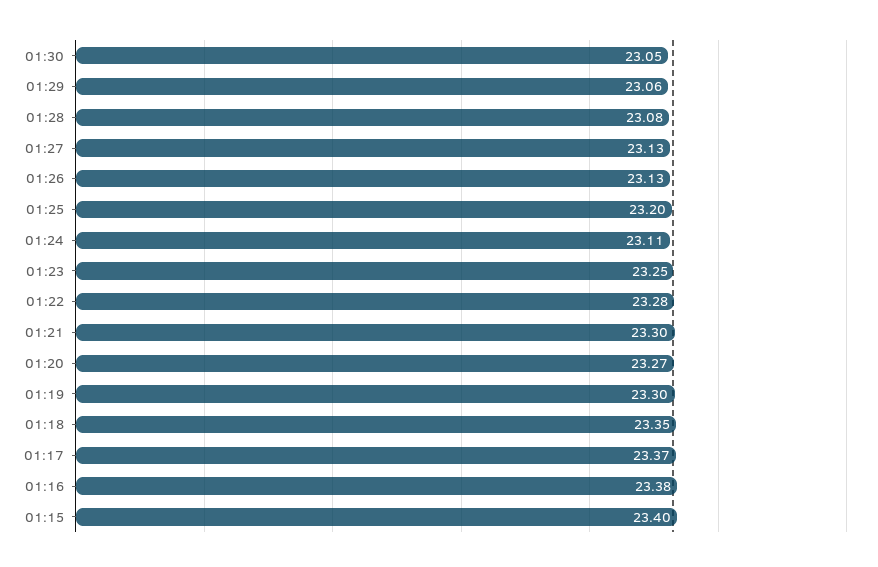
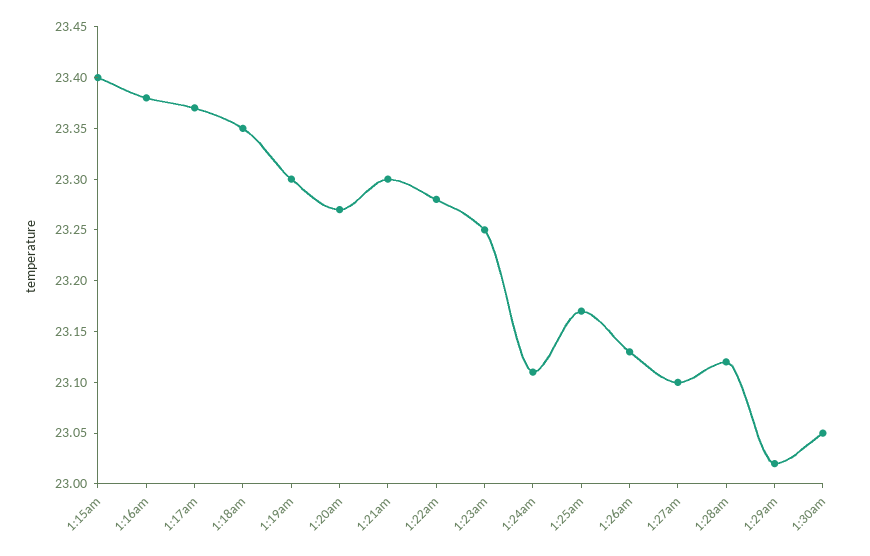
  {
    "01:30": 23.05,
-   "01:29": 23.06,
+   "01:29": 23.02,
-   "01:28": 23.08,
+   "01:28": 23.12,
-   "01:27": 23.13,
+   "01:27": 23.1,
    "01:26": 23.13,
-   "01:25": 23.2,
+   "01:25": 23.17,
    "01:24": 23.11,
    "01:23": 23.25,
    "01:22": 23.28,
    "01:21": 23.3,
    "01:20": 23.27,
    "01:19": 23.3,
    "01:18": 23.35,
    "01:17": 23.37,
    "01:16": 23.38,
    "01:15": 23.4
  }

